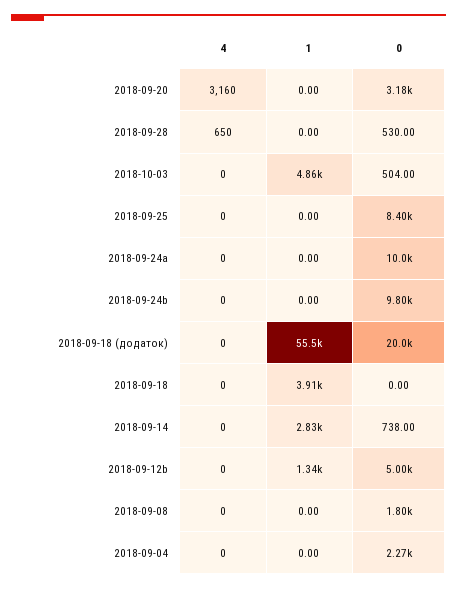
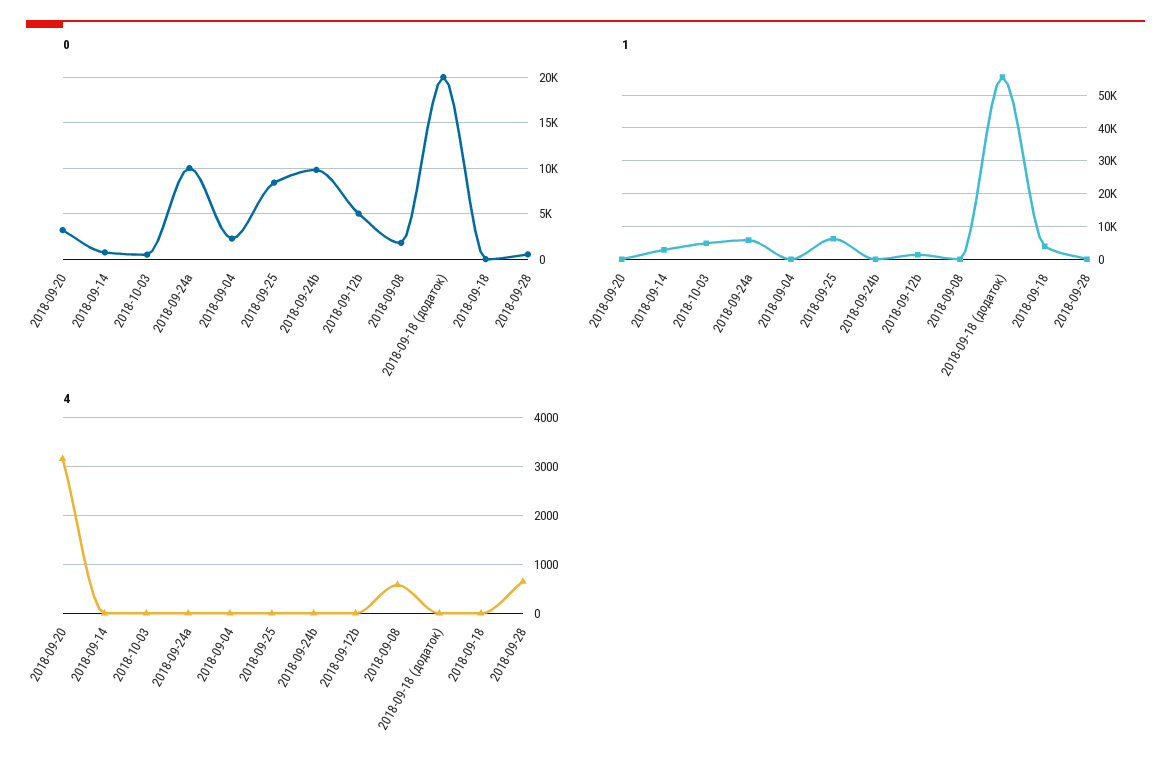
  {
    "4": {
      "2018-09-20": 3160,
      "2018-09-28": 650,
      "2018-10-03": 0,
      "2018-09-25": 0,
      "2018-09-24a": 0,
      "2018-09-24b": 0,
      "2018-09-18 (додаток)": 0,
      "2018-09-18": 0,
      "2018-09-14": 0,
      "2018-09-12b": 0,
-     "2018-09-08": 0,
+     "2018-09-08": 600,
      "2018-09-04": 0
    },
    "1": {
      "2018-09-20": 0,
      "2018-09-28": 0,
      "2018-10-03": 4860,
-     "2018-09-25": 0,
+     "2018-09-25": 6000,
-     "2018-09-24a": 0,
+     "2018-09-24a": 6000,
      "2018-09-24b": 0,
      "2018-09-18 (додаток)": 55500,
      "2018-09-18": 3910,
      "2018-09-14": 2830,
      "2018-09-12b": 1340,
      "2018-09-08": 0,
      "2018-09-04": 0
    },
    "0": {
      "2018-09-20": 3180,
      "2018-09-28": 530,
      "2018-10-03": 504,
      "2018-09-25": 8400,
      "2018-09-24a": 10000,
      "2018-09-24b": 9800,
      "2018-09-18 (додаток)": 20000,
      "2018-09-18": 0,
      "2018-09-14": 738,
      "2018-09-12b": 5000,
      "2018-09-08": 1800,
      "2018-09-04": 2270
    }
  }

